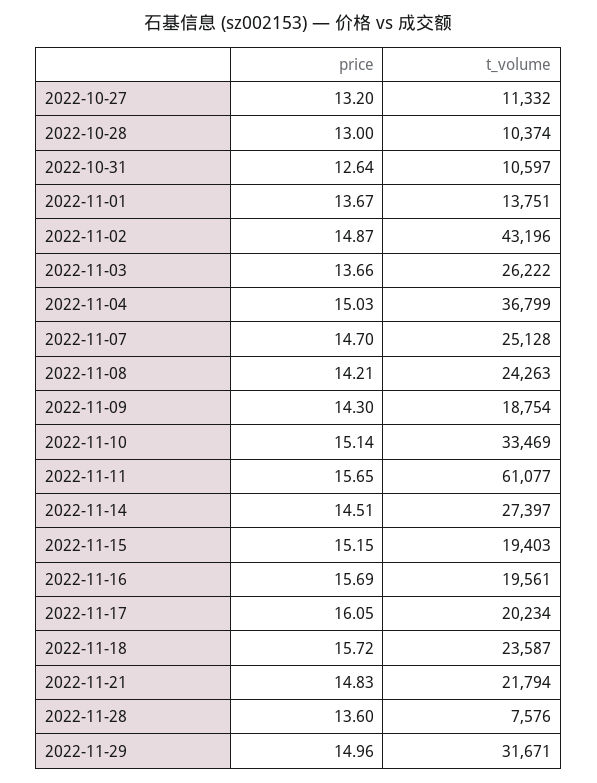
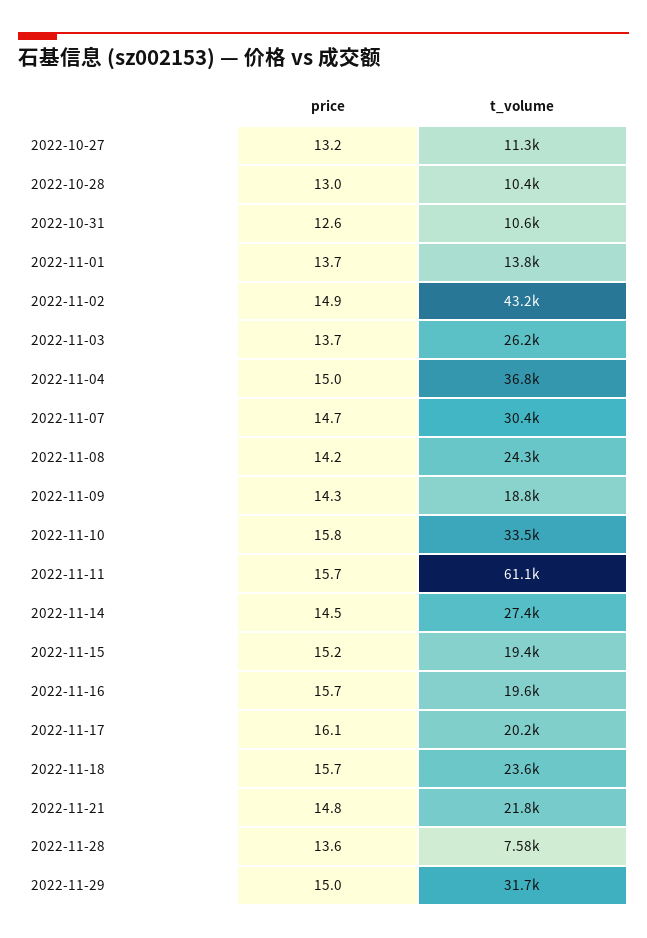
  {
    "price": {
      "2022-10-27": 13.2,
      "2022-10-28": 13,
      "2022-10-31": 12.64,
      "2022-11-01": 13.67,
      "2022-11-02": 14.87,
      "2022-11-03": 13.66,
      "2022-11-04": 15.03,
      "2022-11-07": 14.7,
      "2022-11-08": 14.21,
      "2022-11-09": 14.3,
-     "2022-11-10": 15.14,
+     "2022-11-10": 15.8,
      "2022-11-11": 15.65,
      "2022-11-14": 14.51,
      "2022-11-15": 15.15,
      "2022-11-16": 15.69,
      "2022-11-17": 16.05,
      "2022-11-18": 15.72,
      "2022-11-21": 14.83,
      "2022-11-28": 13.6,
      "2022-11-29": 14.96
    },
    "t_volume": {
      "2022-10-27": 11332,
      "2022-10-28": 10374,
      "2022-10-31": 10597,
      "2022-11-01": 13751,
      "2022-11-02": 43196,
      "2022-11-03": 26222,
      "2022-11-04": 36799,
-     "2022-11-07": 25128,
+     "2022-11-07": 30400,
      "2022-11-08": 24263,
      "2022-11-09": 18754,
      "2022-11-10": 33469,
      "2022-11-11": 61077,
      "2022-11-14": 27397,
      "2022-11-15": 19403,
      "2022-11-16": 19561,
      "2022-11-17": 20234,
      "2022-11-18": 23587,
      "2022-11-21": 21794,
      "2022-11-28": 7576,
      "2022-11-29": 31671
    }
  }

